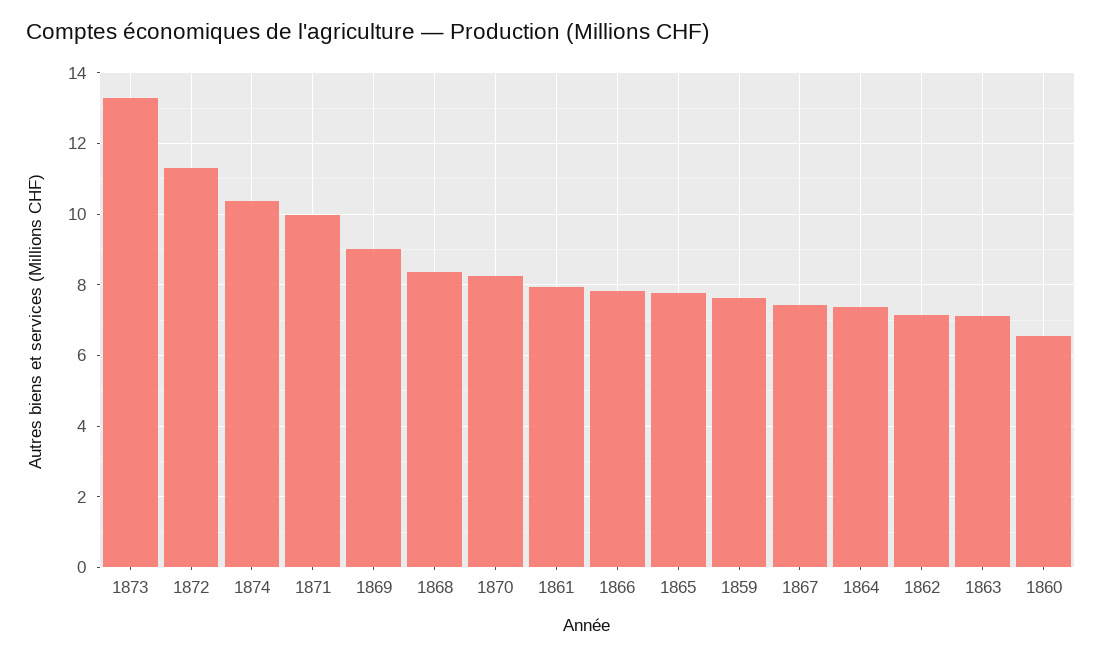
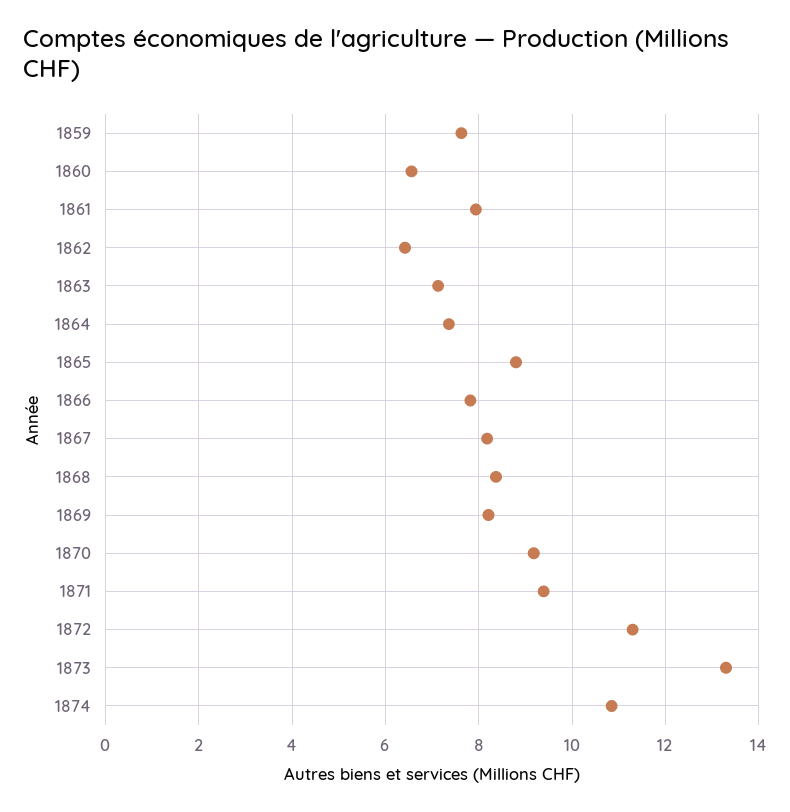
  {
    "1873": 13.4,
    "1872": 11.4,
-   "1874": 10.4,
+   "1874": 10.8,
-   "1871": 10,
+   "1871": 9.4,
-   "1869": 9,
+   "1869": 8.2,
    "1868": 8.4,
-   "1870": 8.2,
+   "1870": 9.2,
    "1861": 8,
    "1866": 7.8,
-   "1865": 7.8,
+   "1865": 8.8,
    "1859": 7.6,
-   "1867": 7.4,
+   "1867": 8.2,
    "1864": 7.4,
-   "1862": 7.2,
+   "1862": 6.4,
    "1863": 7.2,
    "1860": 6.6
  }

